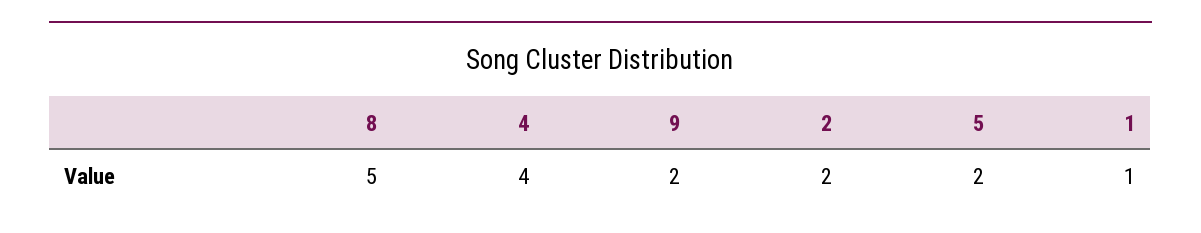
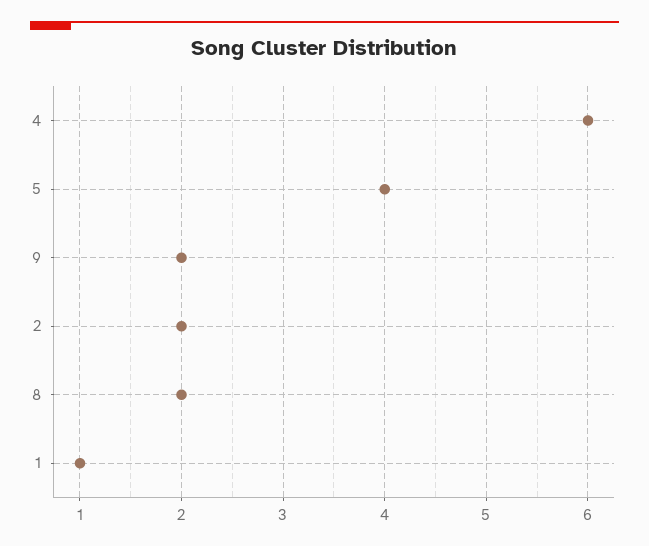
  {
-   "8": 5,
+   "8": 2,
-   "4": 4,
+   "4": 6,
    "9": 2,
    "2": 2,
-   "5": 2,
+   "5": 4,
    "1": 1
  }

